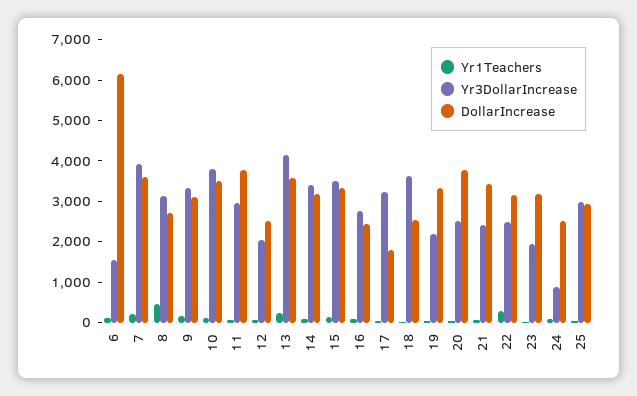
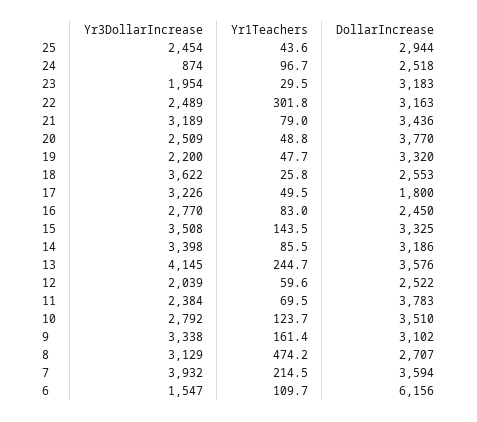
  {
    "Yr1Teachers": {
      "6": 109.7,
      "7": 214.5,
      "8": 474.2,
      "9": 161.4,
      "10": 123.7,
      "11": 69.5,
      "12": 59.6,
      "13": 244.7,
      "14": 85.5,
      "15": 143.5,
      "16": 83,
      "17": 49.5,
      "18": 25.8,
      "19": 47.7,
      "20": 48.8,
      "21": 79,
      "22": 301.8,
      "23": 29.5,
      "24": 96.7,
      "25": 43.6
    },
    "Yr3DollarIncrease": {
      "6": 1547,
      "7": 3932,
      "8": 3129,
      "9": 3338,
-     "10": 3800,
+     "10": 2792,
-     "11": 3000,
+     "11": 2384,
      "12": 2039,
      "13": 4145,
      "14": 3398,
      "15": 3508,
      "16": 2770,
      "17": 3226,
      "18": 3622,
      "19": 2200,
      "20": 2509,
-     "21": 2400,
+     "21": 3189,
      "22": 2489,
      "23": 1954,
      "24": 874,
-     "25": 3000
+     "25": 2454
    },
    "DollarIncrease": {
      "6": 6156,
      "7": 3594,
      "8": 2707,
      "9": 3102,
      "10": 3510,
      "11": 3783,
      "12": 2522,
      "13": 3576,
      "14": 3186,
      "15": 3325,
      "16": 2450,
      "17": 1800,
      "18": 2553,
      "19": 3320,
      "20": 3770,
      "21": 3436,
      "22": 3163,
      "23": 3183,
      "24": 2518,
      "25": 2944
    }
  }

